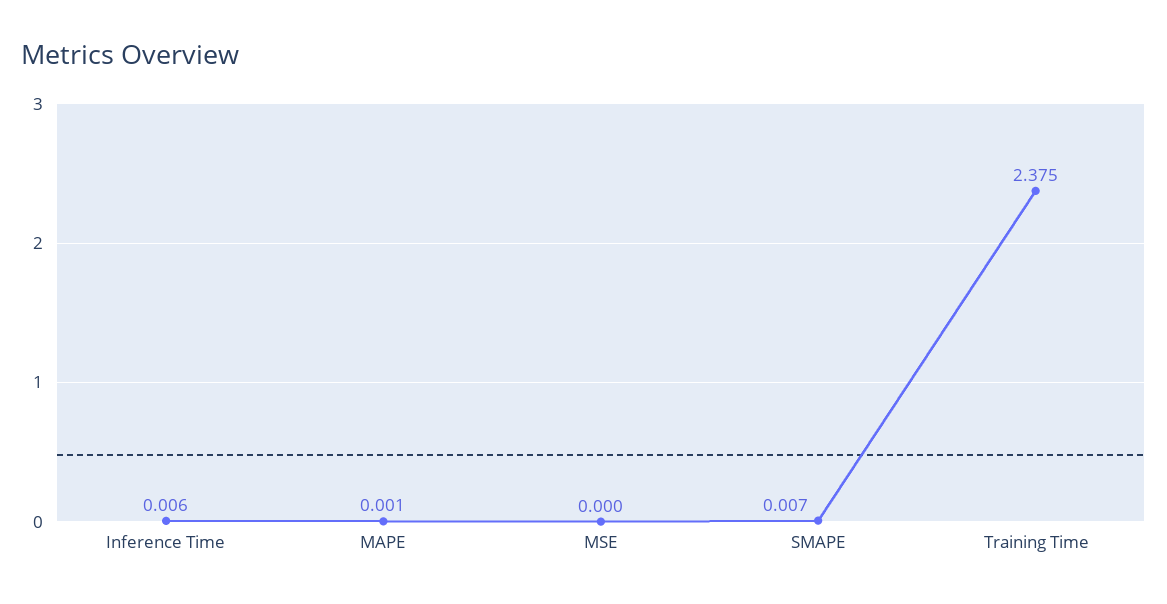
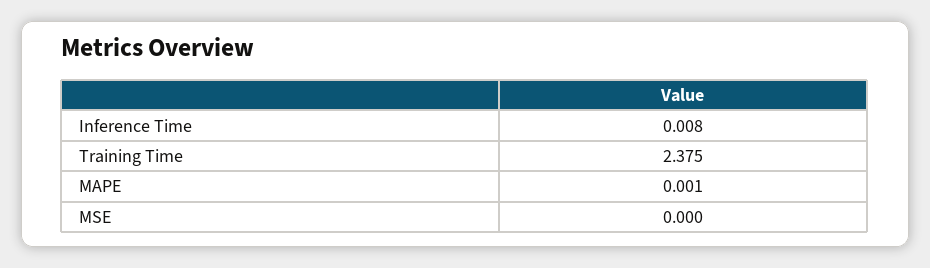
  {
-   "Inference Time": 0.006,
+   "Inference Time": 0.008,
    "MAPE": 0.001,
    "MSE": 0,
-   "SMAPE": 0.007,
    "Training Time": 2.375
  }

